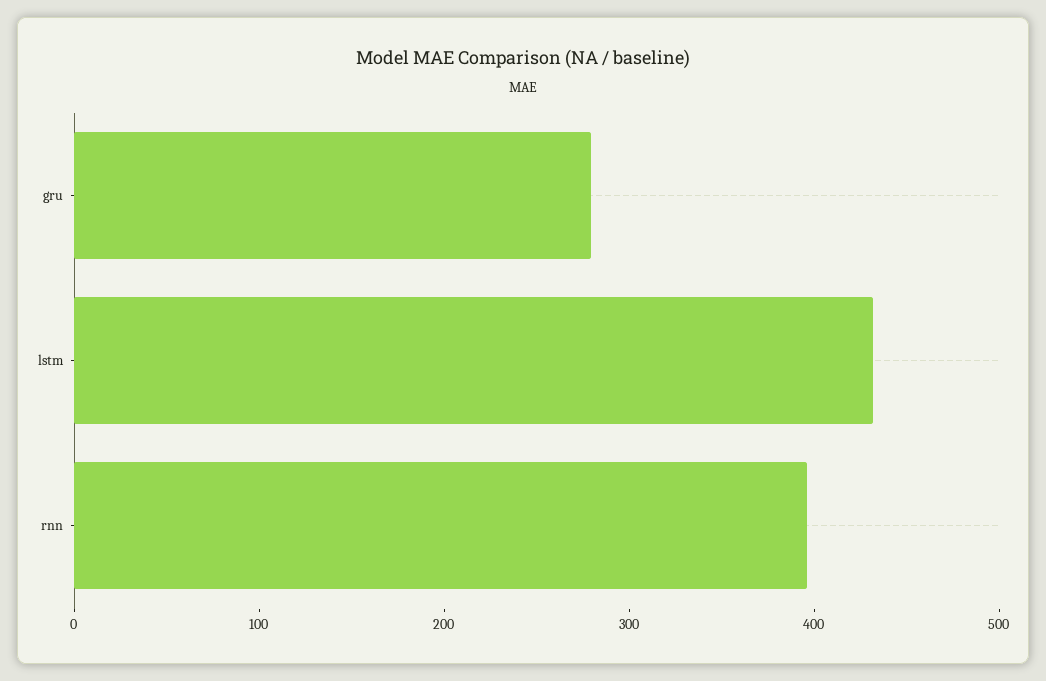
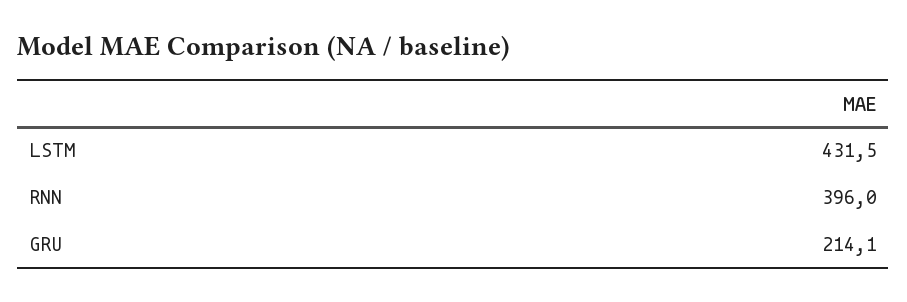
  {
-   "gru": 280,
+   "gru": 214.1,
    "lstm": 431.5,
    "rnn": 396
  }

